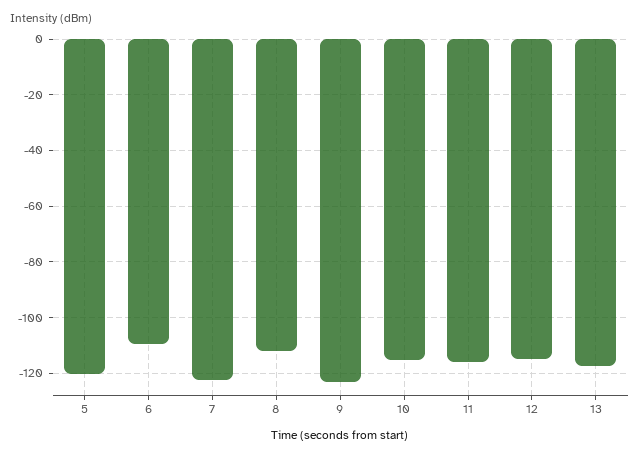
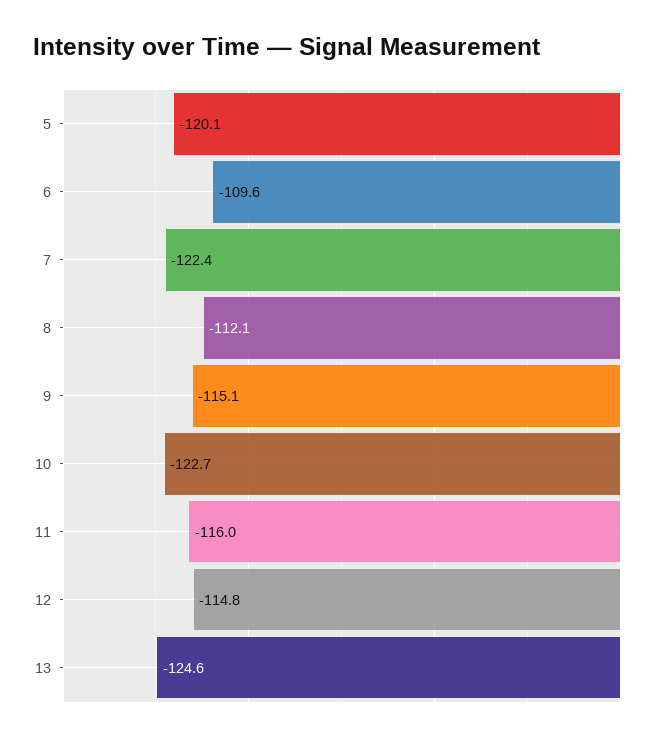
  {
    "5": -120.1,
    "6": -109.6,
    "7": -122.4,
    "8": -112.1,
-   "9": -122.5,
+   "9": -115.1,
-   "10": -115,
+   "10": -122.7,
    "11": -116,
    "12": -114.8,
-   "13": -117.5
+   "13": -124.6
  }

